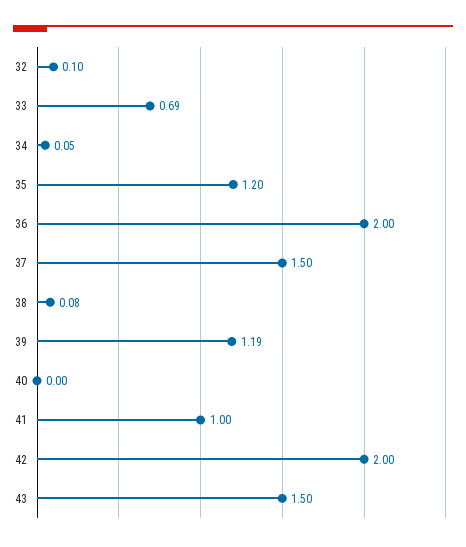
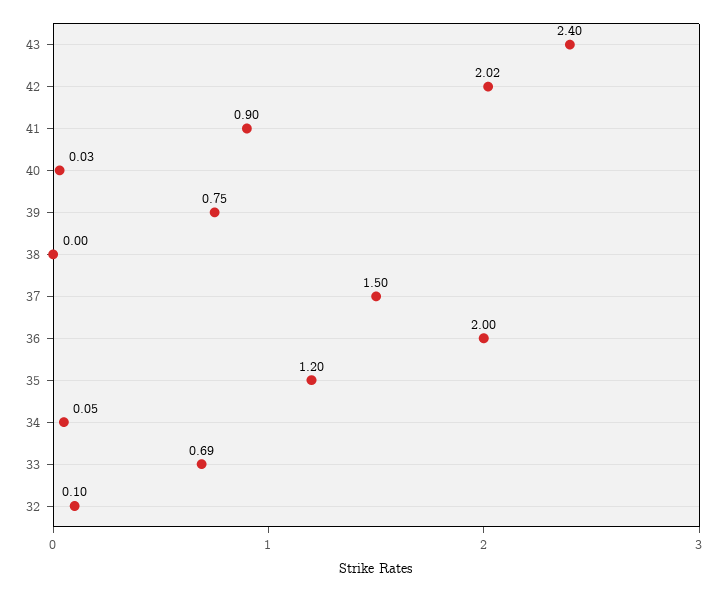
  {
    "32": 0.1,
    "33": 0.69,
    "34": 0.05,
    "35": 1.2,
    "36": 2,
    "37": 1.5,
-   "38": 0.08,
+   "38": 0,
-   "39": 1.19,
+   "39": 0.75,
-   "40": 0,
+   "40": 0.03,
-   "41": 1,
+   "41": 0.9,
-   "42": 2,
+   "42": 2.02,
-   "43": 1.5
+   "43": 2.4
  }

